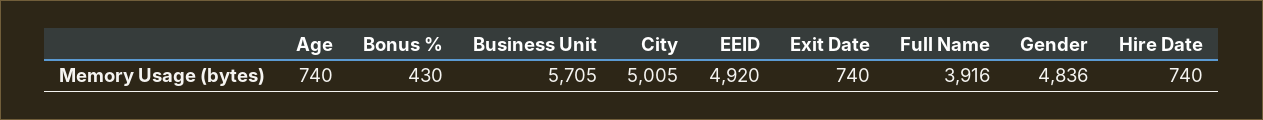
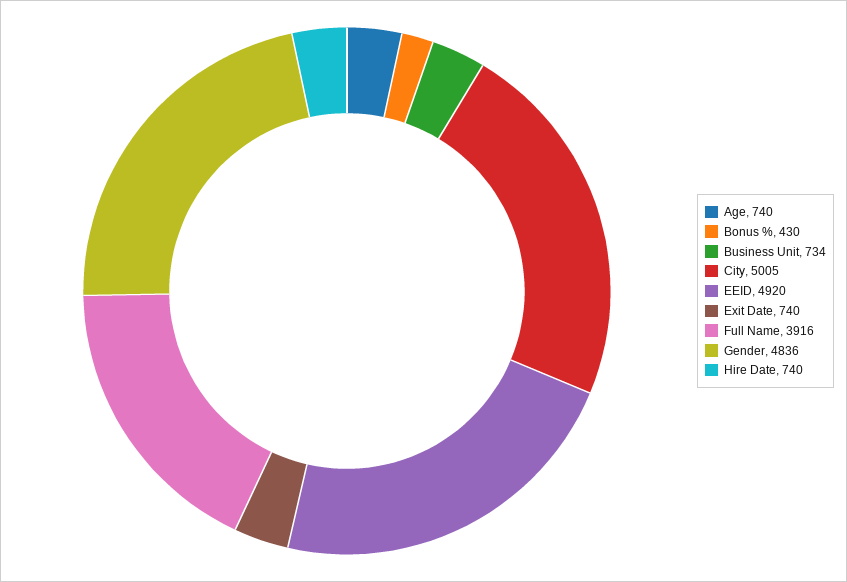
  {
    "Age": 740,
    "Bonus %": 430,
-   "Business Unit": 5705,
+   "Business Unit": 734,
    "City": 5005,
    "EEID": 4920,
    "Exit Date": 740,
    "Full Name": 3916,
    "Gender": 4836,
    "Hire Date": 740
  }

